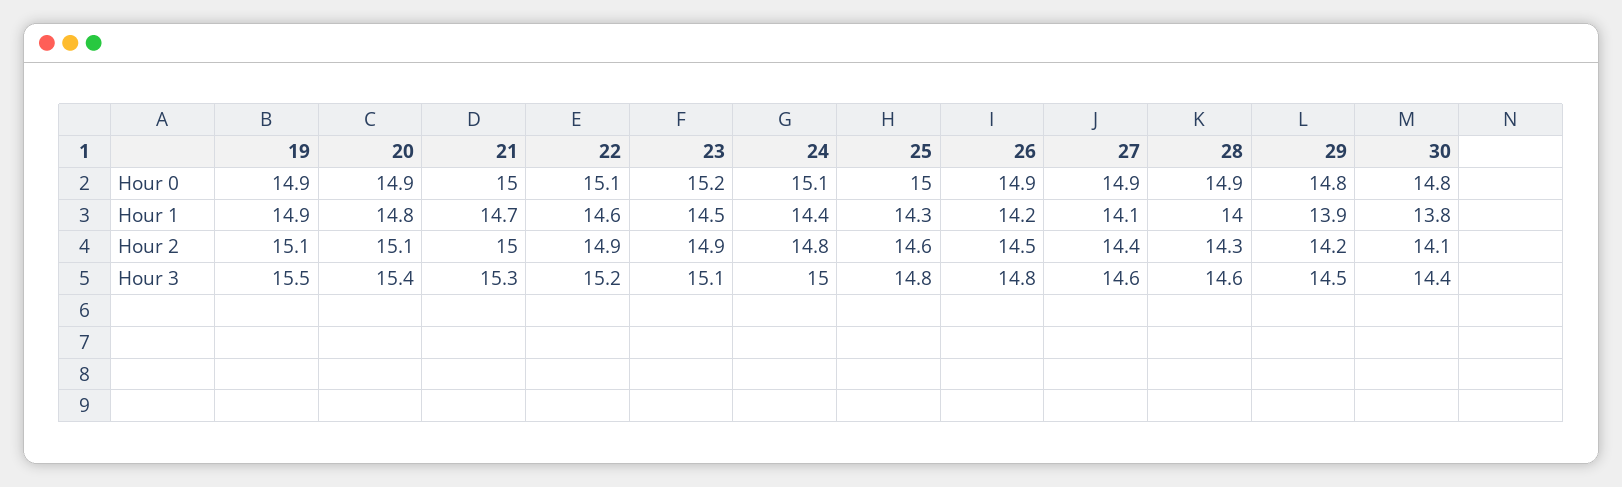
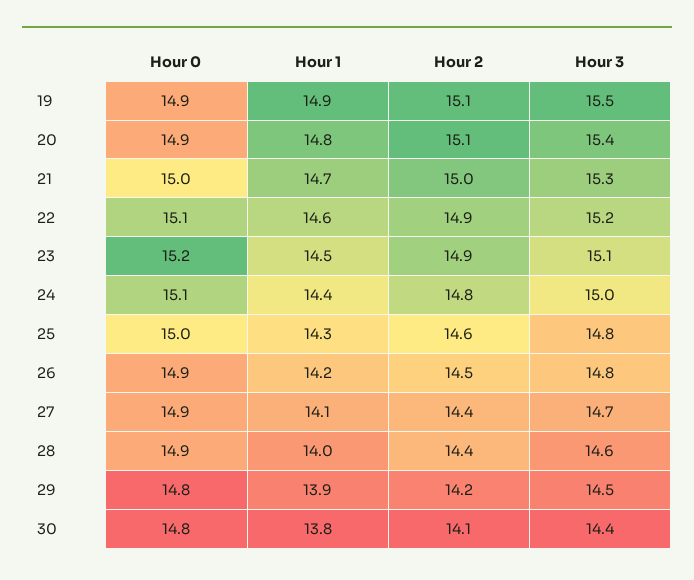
  {
    "19": {
      "Hour 0": 14.9,
      "Hour 1": 14.9,
      "Hour 2": 15.1,
      "Hour 3": 15.5
    },
    "20": {
      "Hour 0": 14.9,
      "Hour 1": 14.8,
      "Hour 2": 15.1,
      "Hour 3": 15.4
    },
    "21": {
      "Hour 0": 15,
      "Hour 1": 14.7,
      "Hour 2": 15,
      "Hour 3": 15.3
    },
    "22": {
      "Hour 0": 15.1,
      "Hour 1": 14.6,
      "Hour 2": 14.9,
      "Hour 3": 15.2
    },
    "23": {
      "Hour 0": 15.2,
      "Hour 1": 14.5,
      "Hour 2": 14.9,
      "Hour 3": 15.1
    },
    "24": {
      "Hour 0": 15.1,
      "Hour 1": 14.4,
      "Hour 2": 14.8,
      "Hour 3": 15
    },
    "25": {
      "Hour 0": 15,
      "Hour 1": 14.3,
      "Hour 2": 14.6,
      "Hour 3": 14.8
    },
    "26": {
      "Hour 0": 14.9,
      "Hour 1": 14.2,
      "Hour 2": 14.5,
      "Hour 3": 14.8
    },
    "27": {
      "Hour 0": 14.9,
      "Hour 1": 14.1,
      "Hour 2": 14.4,
-     "Hour 3": 14.6
+     "Hour 3": 14.7
    },
    "28": {
      "Hour 0": 14.9,
      "Hour 1": 14,
-     "Hour 2": 14.3,
+     "Hour 2": 14.4,
      "Hour 3": 14.6
    },
    "29": {
      "Hour 0": 14.8,
      "Hour 1": 13.9,
      "Hour 2": 14.2,
      "Hour 3": 14.5
    },
    "30": {
      "Hour 0": 14.8,
      "Hour 1": 13.8,
      "Hour 2": 14.1,
      "Hour 3": 14.4
    }
  }

